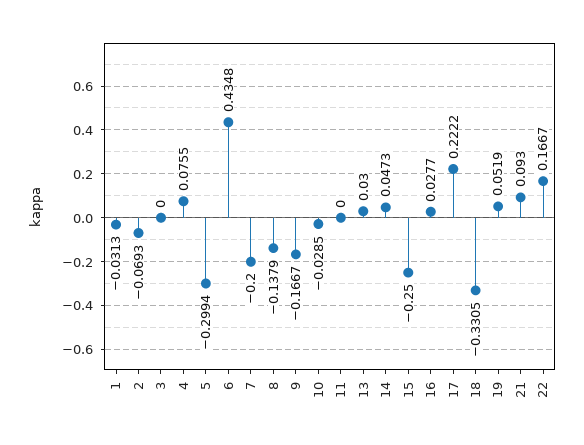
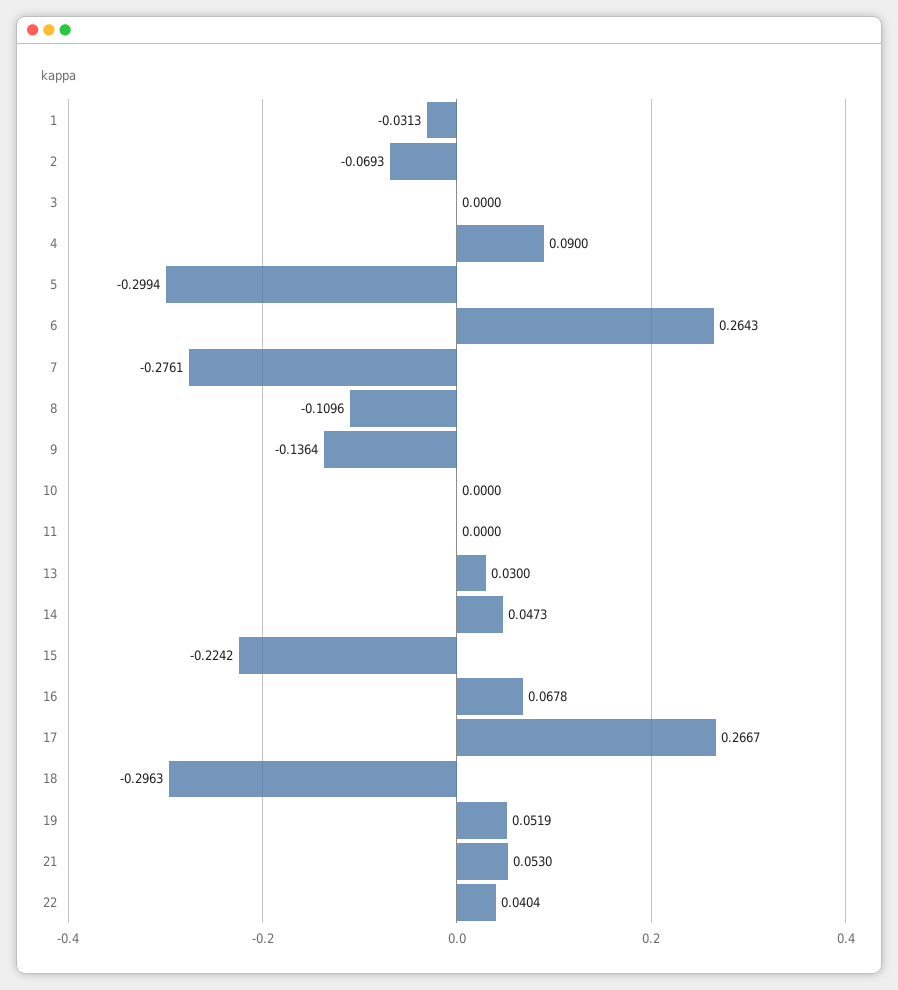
  {
    "1": -0.0313,
    "2": -0.0693,
    "3": 0,
-   "4": 0.0755,
+   "4": 0.09,
    "5": -0.2994,
-   "6": 0.4348,
+   "6": 0.2643,
-   "7": -0.2,
+   "7": -0.2761,
-   "8": -0.1379,
+   "8": -0.1096,
-   "9": -0.1667,
+   "9": -0.1364,
-   "10": -0.0285,
+   "10": 0,
    "11": 0,
    "13": 0.03,
    "14": 0.0473,
-   "15": -0.25,
+   "15": -0.2242,
-   "16": 0.0277,
+   "16": 0.0678,
-   "17": 0.2222,
+   "17": 0.2667,
-   "18": -0.3305,
+   "18": -0.2963,
    "19": 0.0519,
-   "21": 0.093,
+   "21": 0.053,
-   "22": 0.1667
+   "22": 0.0404
  }

